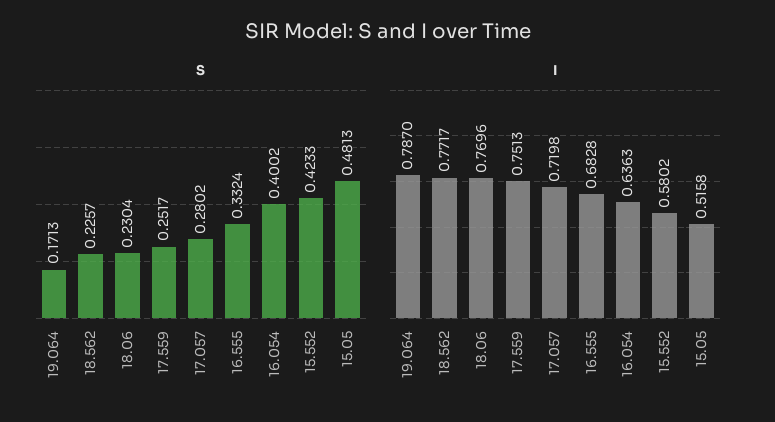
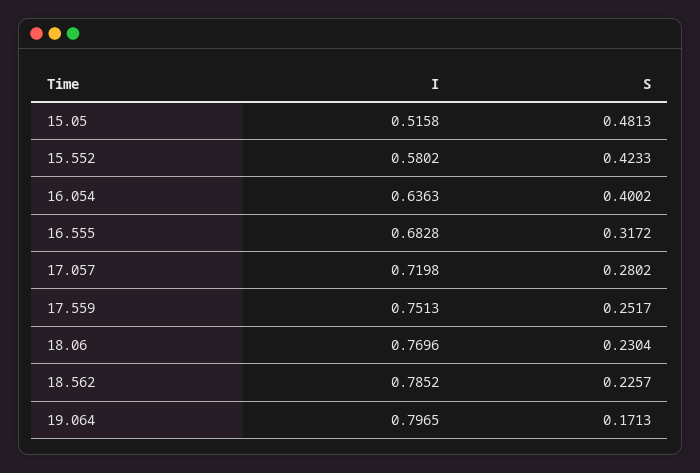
  {
    "S": {
      "19.064": 0.1713,
      "18.562": 0.2257,
      "18.06": 0.2304,
      "17.559": 0.2517,
      "17.057": 0.2802,
-     "16.555": 0.3324,
+     "16.555": 0.3172,
      "16.054": 0.4002,
      "15.552": 0.4233,
      "15.05": 0.4813
    },
    "I": {
-     "19.064": 0.787,
+     "19.064": 0.7965,
-     "18.562": 0.7717,
+     "18.562": 0.7852,
      "18.06": 0.7696,
      "17.559": 0.7513,
      "17.057": 0.7198,
      "16.555": 0.6828,
      "16.054": 0.6363,
      "15.552": 0.5802,
      "15.05": 0.5158
    }
  }

